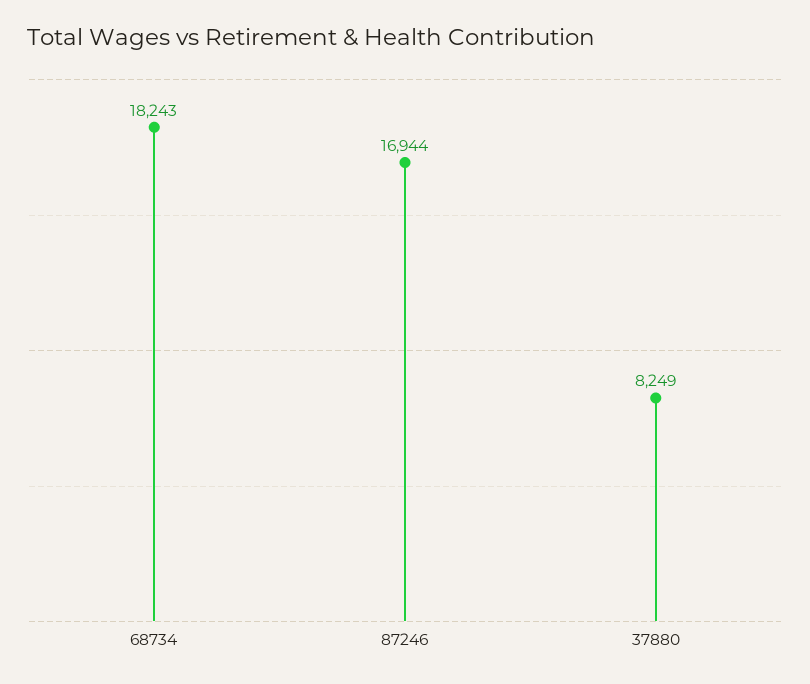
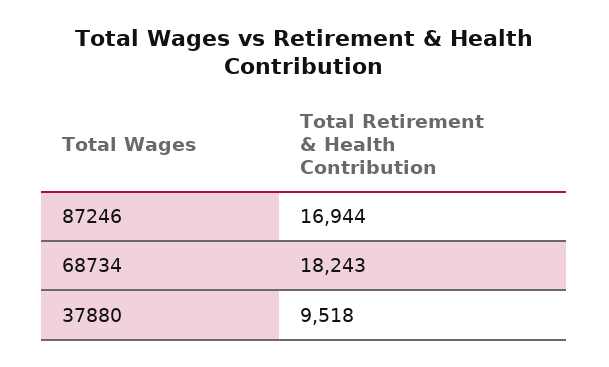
  {
    "68734": 18243,
    "87246": 16944,
-   "37880": 8249
+   "37880": 9518
  }

